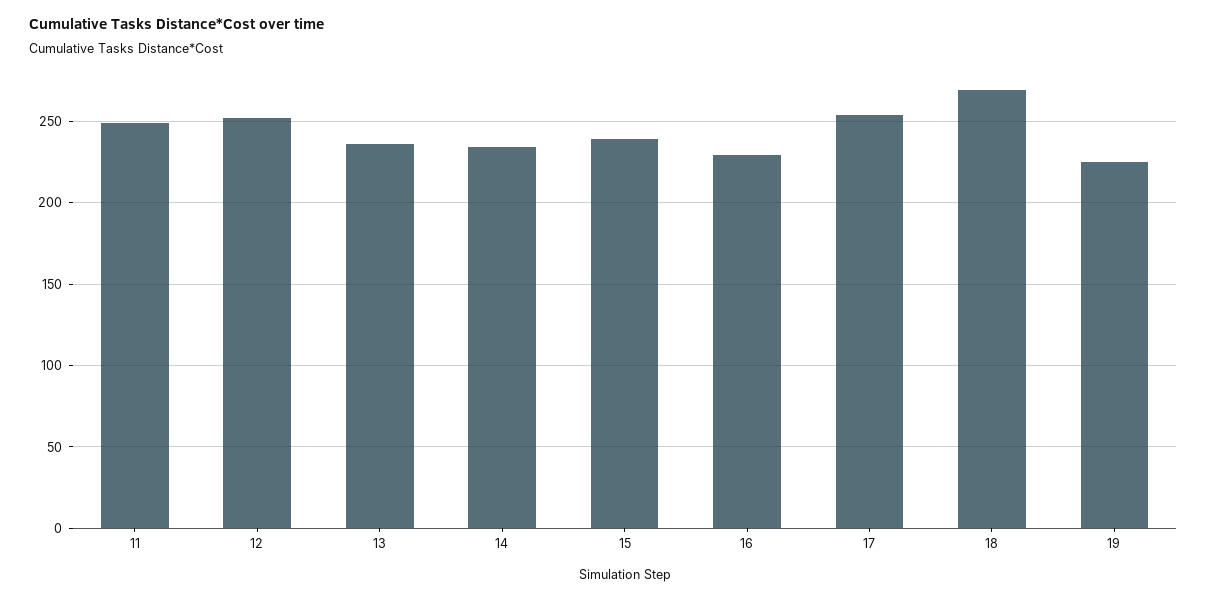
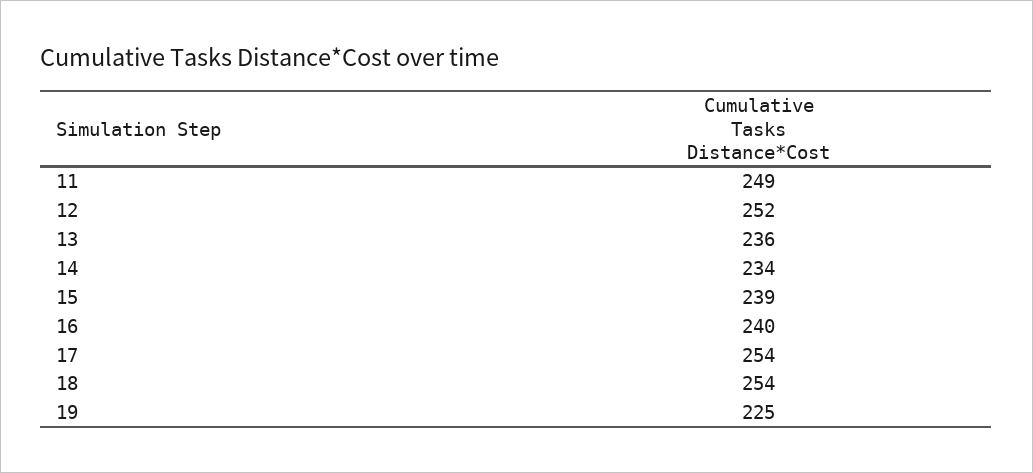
  {
    "11": 249,
    "12": 252,
    "13": 236,
    "14": 234,
    "15": 239,
-   "16": 230,
+   "16": 240,
    "17": 254,
-   "18": 270,
+   "18": 254,
    "19": 225
  }

